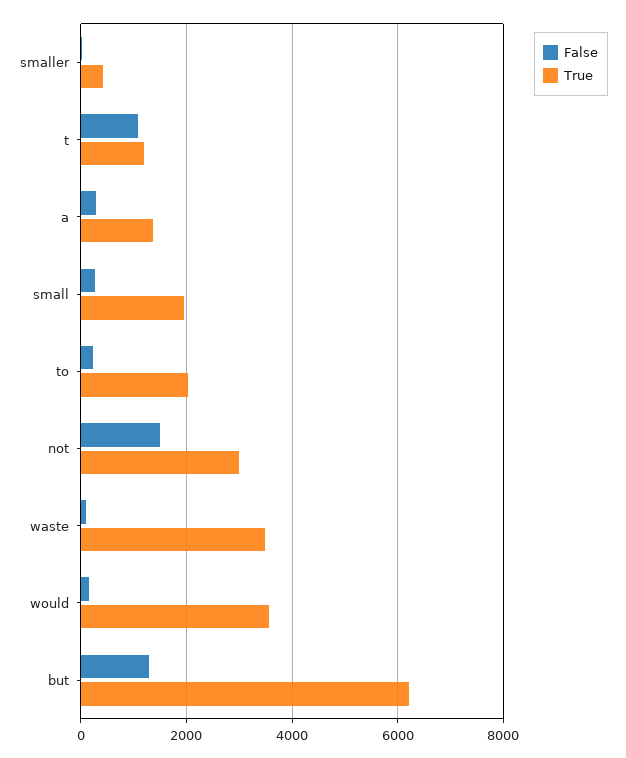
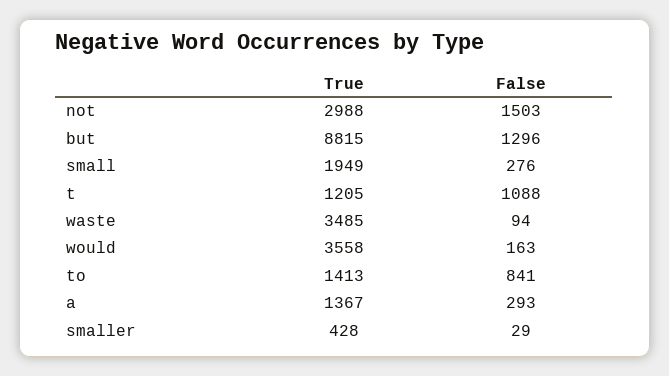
  {
    "False": {
      "smaller": 29,
      "t": 1088,
      "a": 293,
      "small": 276,
-     "to": 200,
+     "to": 841,
      "not": 1503,
      "waste": 94,
      "would": 163,
      "but": 1296
    },
    "True": {
      "smaller": 428,
      "t": 1205,
      "a": 1367,
      "small": 1949,
-     "to": 2000,
+     "to": 1413,
      "not": 2988,
      "waste": 3485,
      "would": 3558,
-     "but": 6200
+     "but": 8815
    }
  }

